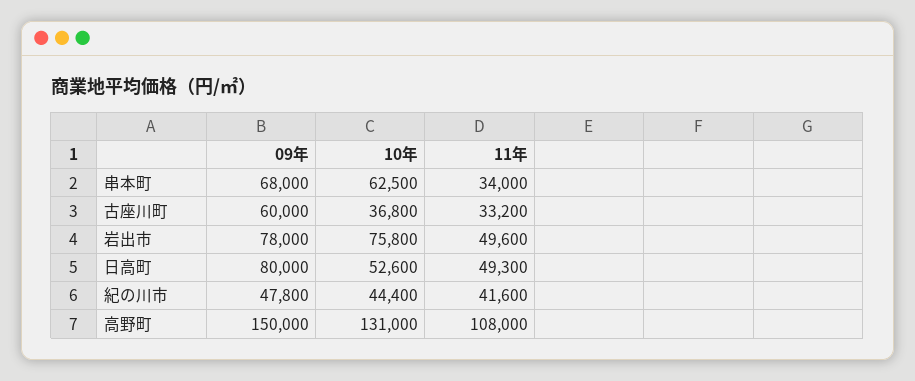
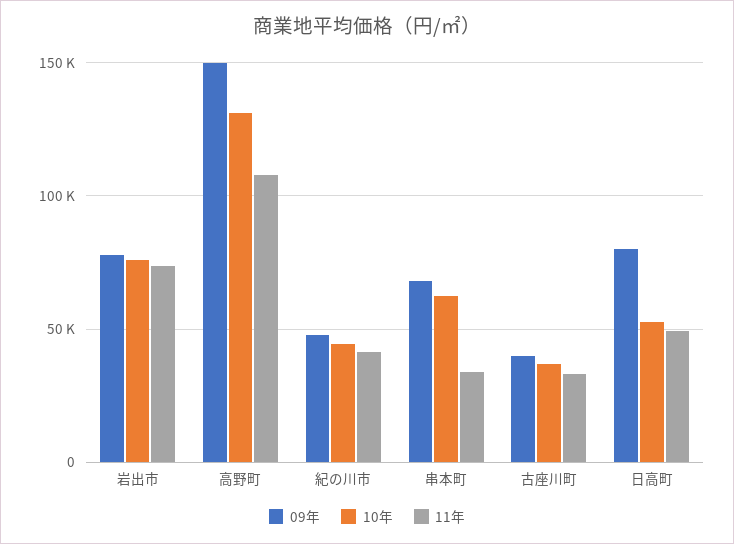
  {
    "09年": {
      "串本町": 68000,
-     "古座川町": 60000,
+     "古座川町": 40000,
      "岩出市": 78000,
      "日高町": 80000,
      "紀の川市": 47800,
      "高野町": 150000
    },
    "10年": {
      "串本町": 62500,
      "古座川町": 36800,
      "岩出市": 75800,
      "日高町": 52600,
      "紀の川市": 44400,
      "高野町": 131000
    },
    "11年": {
      "串本町": 34000,
      "古座川町": 33200,
-     "岩出市": 49600,
+     "岩出市": 75000,
      "日高町": 49300,
      "紀の川市": 41600,
      "高野町": 108000
    }
  }

